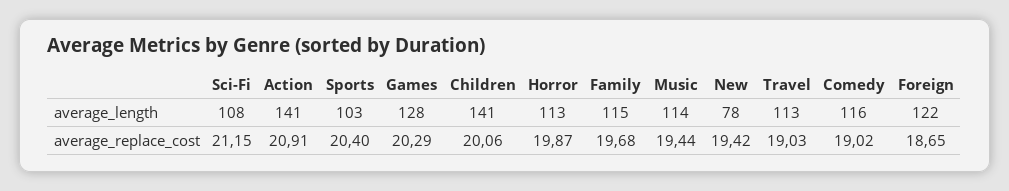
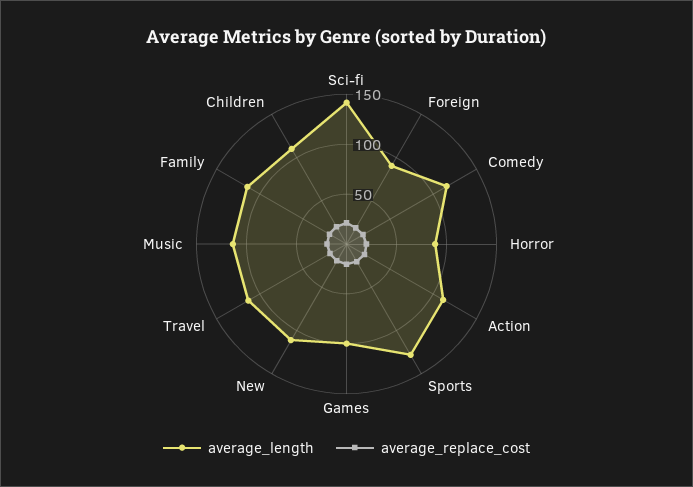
  {
    "average_length": {
-     "Sci-Fi": 108,
+     "Sci-Fi": 140,
-     "Action": 141,
+     "Action": 110,
-     "Sports": 103,
+     "Sports": 130,
-     "Games": 128,
+     "Games": 100,
-     "Children": 141,
+     "Children": 110,
-     "Horror": 113,
+     "Horror": 90,
      "Family": 115,
      "Music": 114,
-     "New": 78,
+     "New": 110,
      "Travel": 113,
      "Comedy": 116,
-     "Foreign": 122
+     "Foreign": 90
    },
    "average_replace_cost": {
      "Sci-Fi": 21.15,
      "Action": 20.91,
      "Sports": 20.4,
      "Games": 20.29,
      "Children": 20.06,
      "Horror": 19.87,
      "Family": 19.68,
      "Music": 19.44,
      "New": 19.42,
      "Travel": 19.03,
      "Comedy": 19.02,
      "Foreign": 18.65
    }
  }

